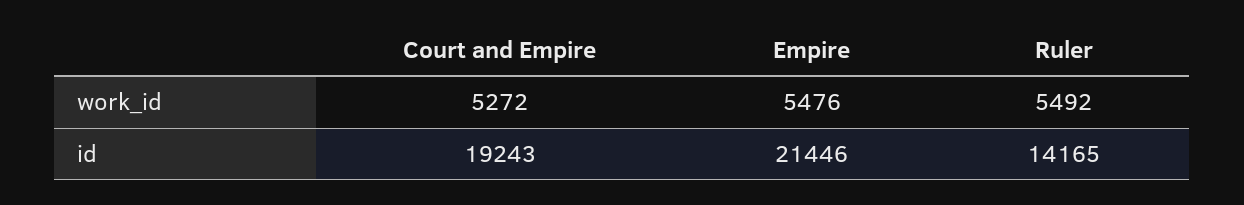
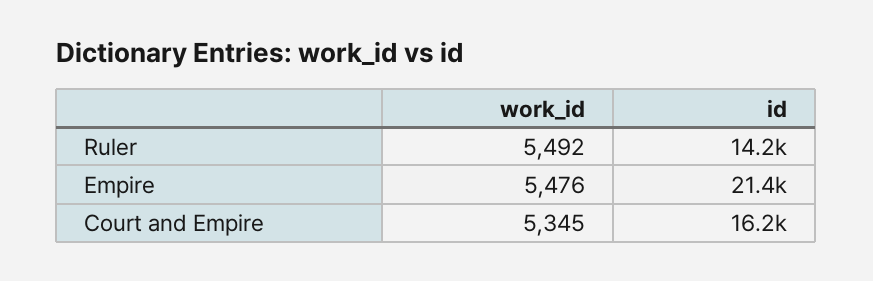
  {
    "Court and Empire": {
-     "work_id": 5272,
+     "work_id": 5345,
-     "id": 19243
+     "id": 16200
    },
    "Empire": {
      "work_id": 5476,
      "id": 21446
    },
    "Ruler": {
      "work_id": 5492,
      "id": 14165
    }
  }

